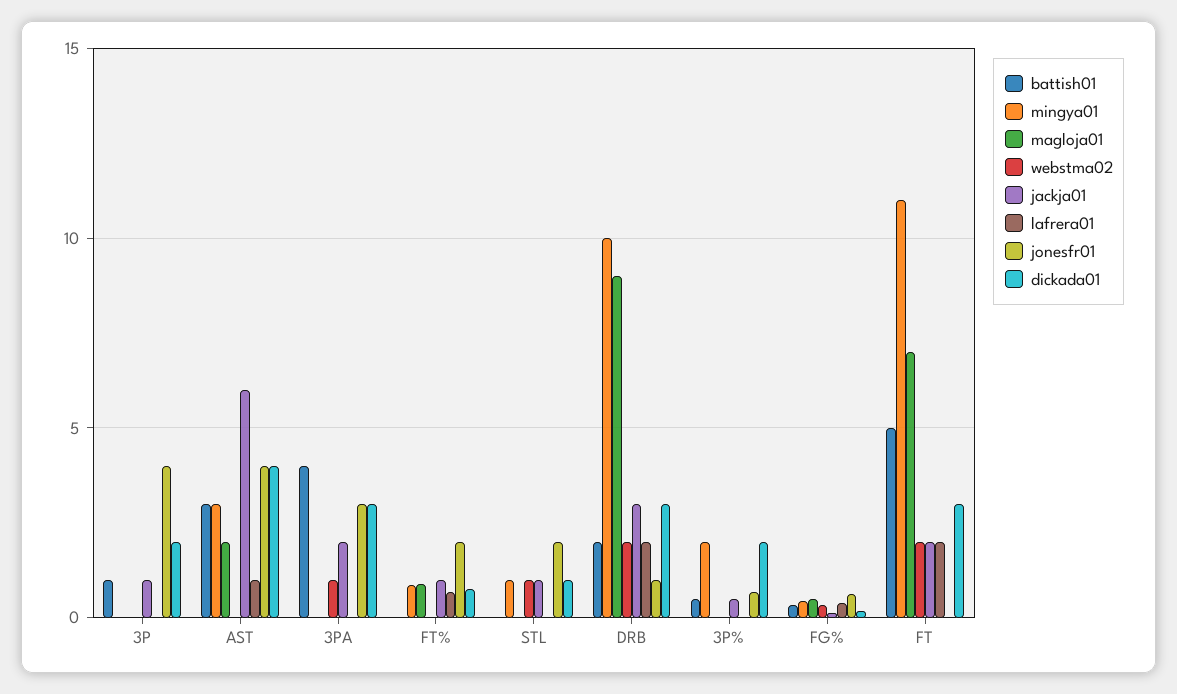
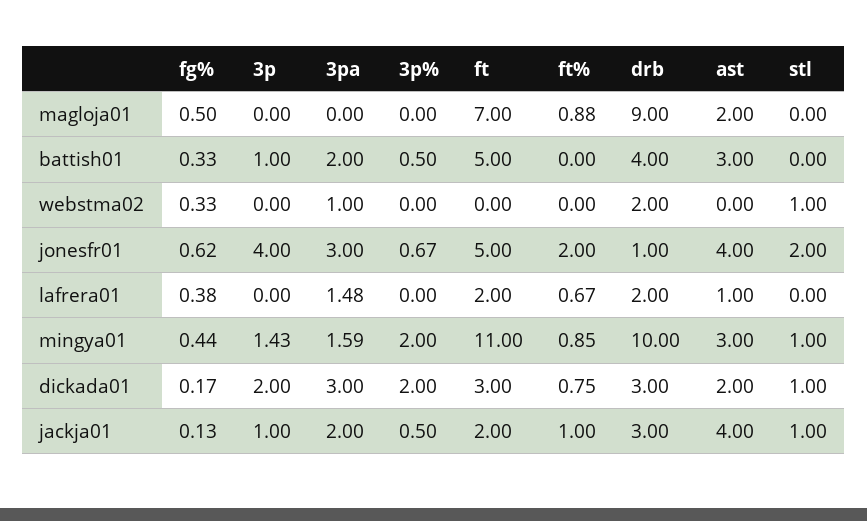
  {
    "battish01": {
      "3P": 1,
      "AST": 3,
-     "3PA": 4,
+     "3PA": 2,
      "FT%": 0,
      "STL": 0,
-     "DRB": 2,
+     "DRB": 4,
      "3P%": 0.5,
      "FG%": 0.33,
      "FT": 5
    },
    "mingya01": {
-     "3P": 0,
+     "3P": 1.43,
      "AST": 3,
-     "3PA": 0,
+     "3PA": 1.59,
      "FT%": 0.85,
      "STL": 1,
      "DRB": 10,
      "3P%": 2,
      "FG%": 0.44,
      "FT": 11
    },
    "magloja01": {
      "3P": 0,
      "AST": 2,
      "3PA": 0,
      "FT%": 0.88,
      "STL": 0,
      "DRB": 9,
      "3P%": 0,
      "FG%": 0.5,
      "FT": 7
    },
    "webstma02": {
      "3P": 0,
      "AST": 0,
      "3PA": 1,
      "FT%": 0,
      "STL": 1,
      "DRB": 2,
      "3P%": 0,
      "FG%": 0.33,
-     "FT": 2
+     "FT": 0
    },
    "jackja01": {
      "3P": 1,
-     "AST": 6,
+     "AST": 4,
      "3PA": 2,
      "FT%": 1,
      "STL": 1,
      "DRB": 3,
      "3P%": 0.5,
      "FG%": 0.13,
      "FT": 2
    },
    "lafrera01": {
      "3P": 0,
      "AST": 1,
-     "3PA": 0,
+     "3PA": 1.48,
      "FT%": 0.67,
      "STL": 0,
      "DRB": 2,
      "3P%": 0,
      "FG%": 0.38,
      "FT": 2
    },
    "jonesfr01": {
      "3P": 4,
      "AST": 4,
      "3PA": 3,
      "FT%": 2,
      "STL": 2,
      "DRB": 1,
      "3P%": 0.67,
      "FG%": 0.62,
-     "FT": 0
+     "FT": 5
    },
    "dickada01": {
      "3P": 2,
-     "AST": 4,
+     "AST": 2,
      "3PA": 3,
      "FT%": 0.75,
      "STL": 1,
      "DRB": 3,
      "3P%": 2,
      "FG%": 0.17,
      "FT": 3
    }
  }

